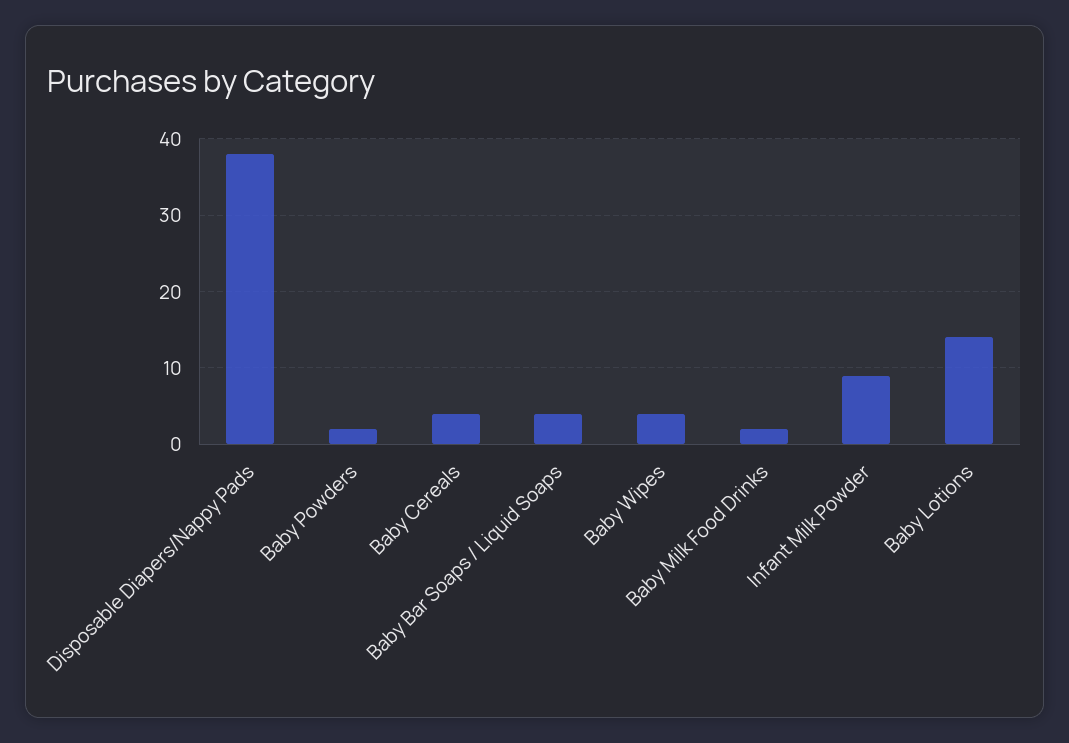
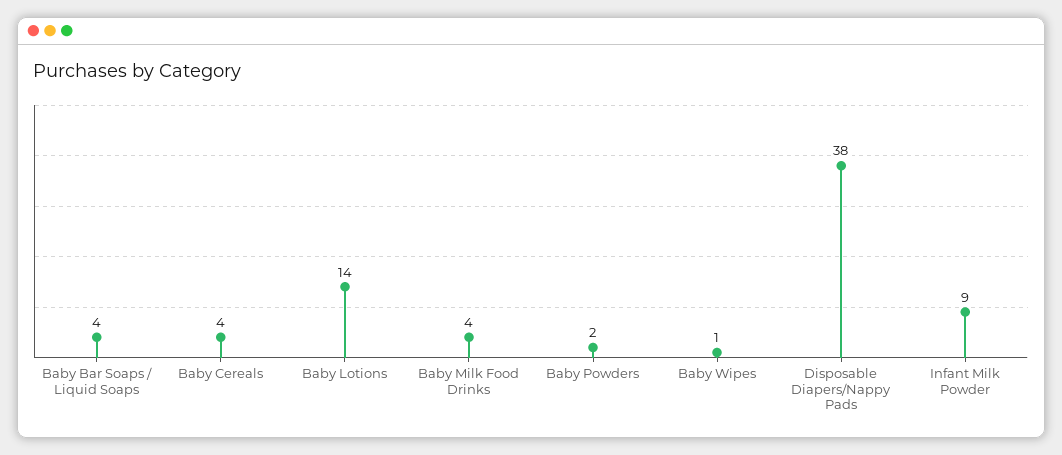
  {
    "Disposable Diapers/Nappy Pads": 38,
    "Baby Powders": 2,
    "Baby Cereals": 4,
    "Baby Bar Soaps / Liquid Soaps": 4,
-   "Baby Wipes": 4,
+   "Baby Wipes": 1,
-   "Baby Milk Food Drinks": 2,
+   "Baby Milk Food Drinks": 4,
    "Infant Milk Powder": 9,
    "Baby Lotions": 14
  }

